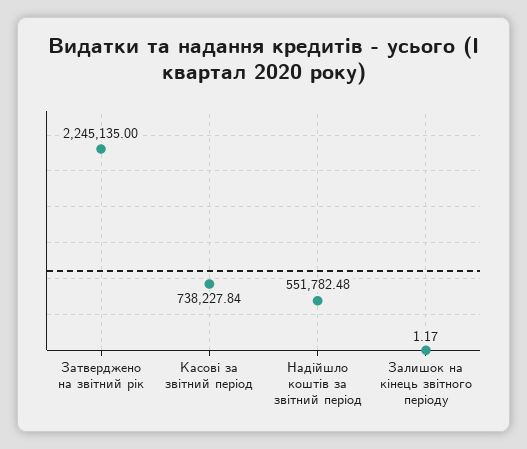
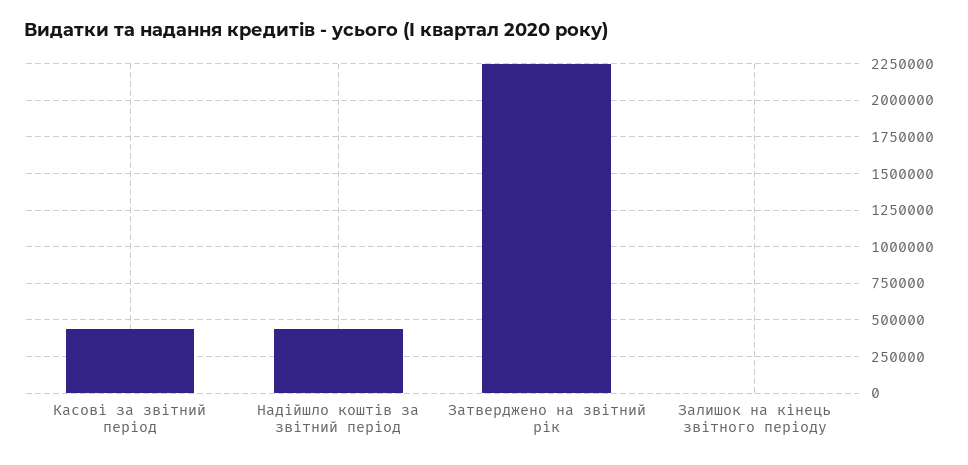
  {
    "Затверджено на звітний рік": 2245135,
-   "Касові за звітний період": 738227.84,
+   "Касові за звітний період": 450000,
-   "Надійшло коштів за звітний період": 551782.48,
+   "Надійшло коштів за звітний період": 450000,
    "Залишок на кінець звітного періоду": 1.17
  }

